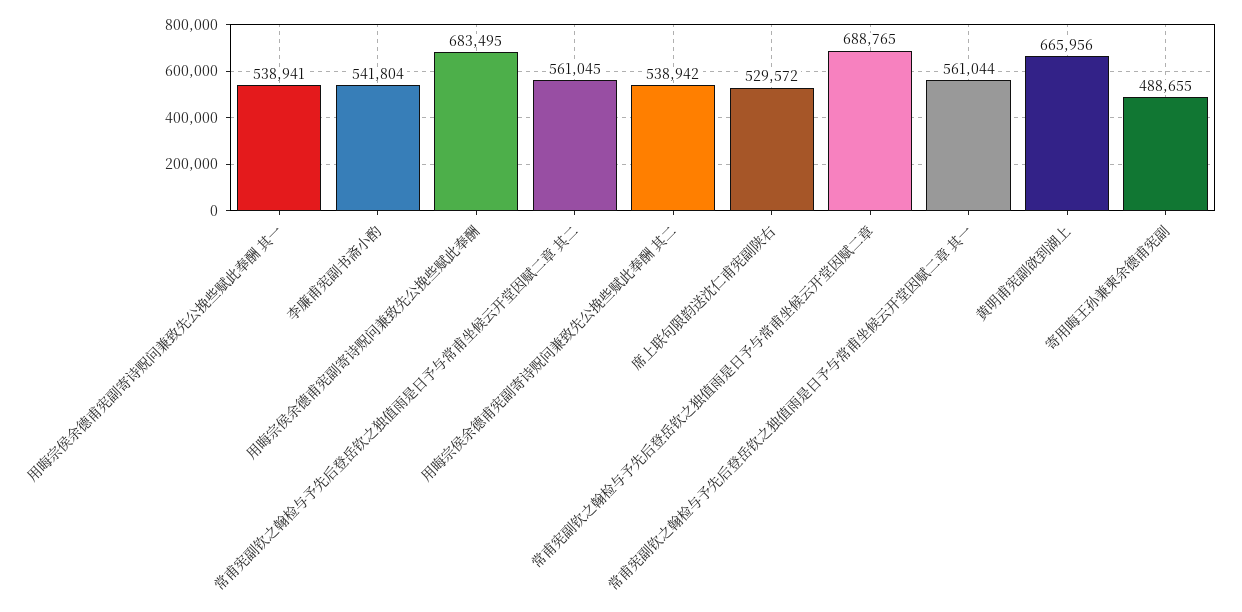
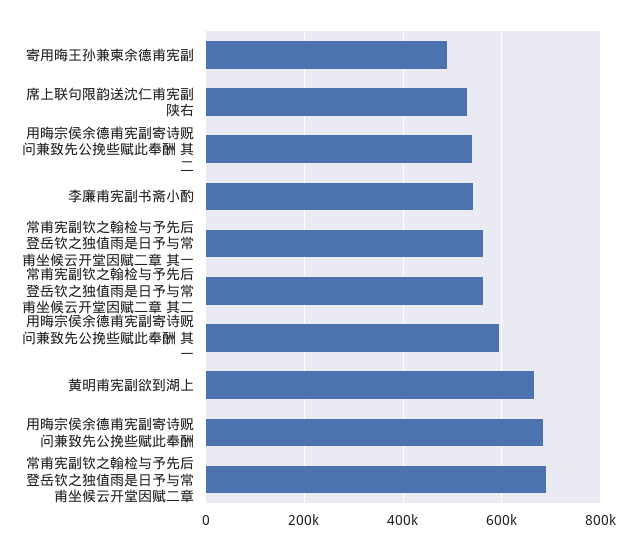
  {
-   "用晦宗侯余德甫宪副寄诗贶问兼致先公挽些赋此奉酬 其一": 538941,
+   "用晦宗侯余德甫宪副寄诗贶问兼致先公挽些赋此奉酬 其一": 600000,
    "李廉甫宪副书斋小酌": 541804,
    "用晦宗侯余德甫宪副寄诗贶问兼致先公挽些赋此奉酬": 683495,
    "常甫宪副钦之翰检与予先后登岳钦之独值雨是日予与常甫坐候云开堂因赋二章 其二": 561045,
    "用晦宗侯余德甫宪副寄诗贶问兼致先公挽些赋此奉酬 其二": 538942,
    "席上联句限韵送沈仁甫宪副陕右": 529572,
    "常甫宪副钦之翰检与予先后登岳钦之独值雨是日予与常甫坐候云开堂因赋二章": 688765,
    "常甫宪副钦之翰检与予先后登岳钦之独值雨是日予与常甫坐候云开堂因赋二章 其一": 561044,
    "黄明甫宪副欲到湖上": 665956,
    "寄用晦王孙兼柬余德甫宪副": 488655
  }

